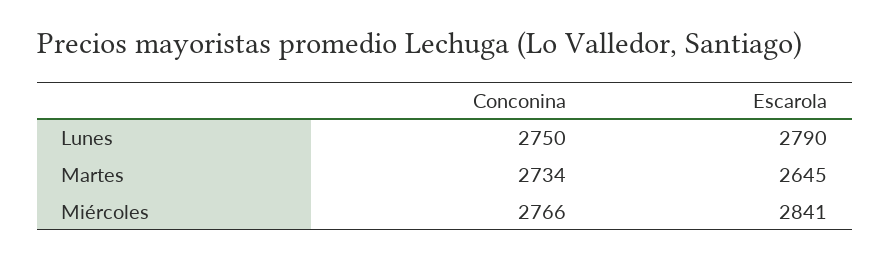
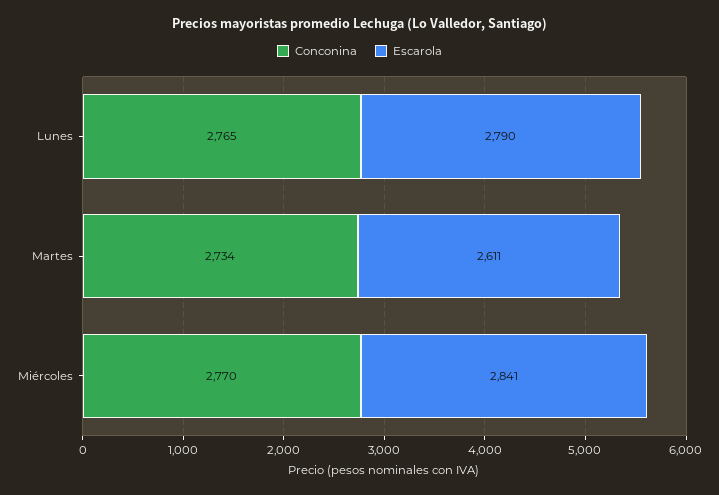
  {
    "Conconina": {
-     "Lunes": 2750,
+     "Lunes": 2765,
      "Martes": 2734,
-     "Miércoles": 2766
+     "Miércoles": 2770
    },
    "Escarola": {
      "Lunes": 2790,
-     "Martes": 2645,
+     "Martes": 2611,
      "Miércoles": 2841
    }
  }

